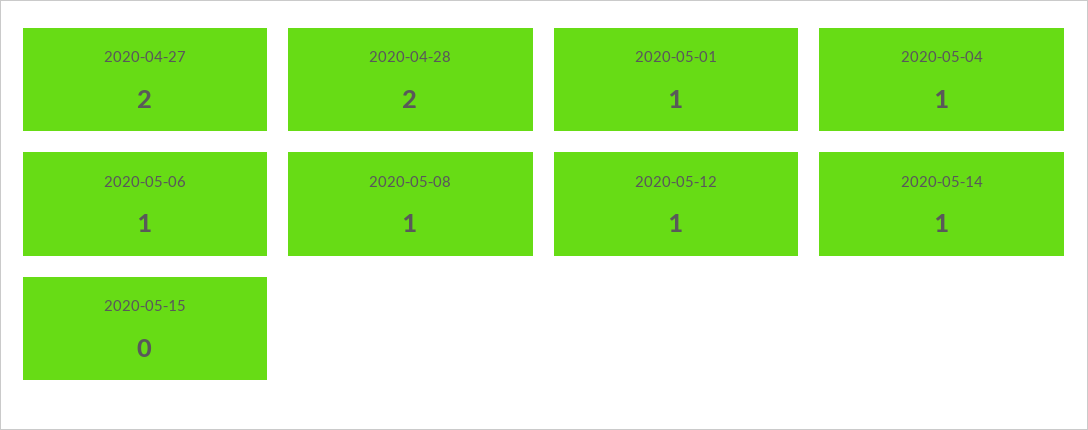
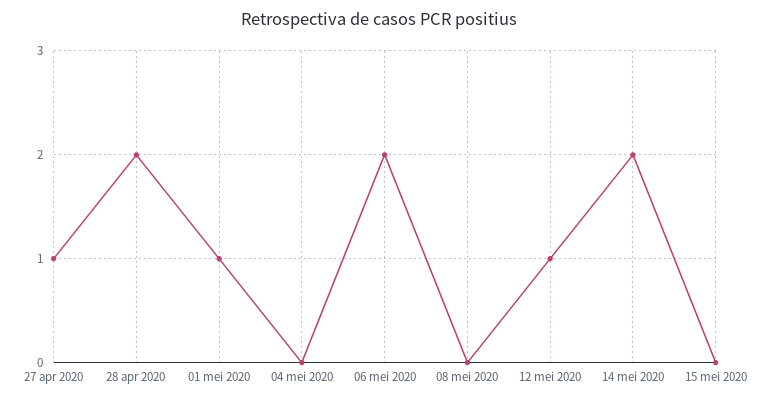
  {
-   "2020-04-27": 2,
+   "2020-04-27": 1,
    "2020-04-28": 2,
    "2020-05-01": 1,
-   "2020-05-04": 1,
+   "2020-05-04": 0,
-   "2020-05-06": 1,
+   "2020-05-06": 2,
-   "2020-05-08": 1,
+   "2020-05-08": 0,
    "2020-05-12": 1,
-   "2020-05-14": 1,
+   "2020-05-14": 2,
    "2020-05-15": 0
  }

